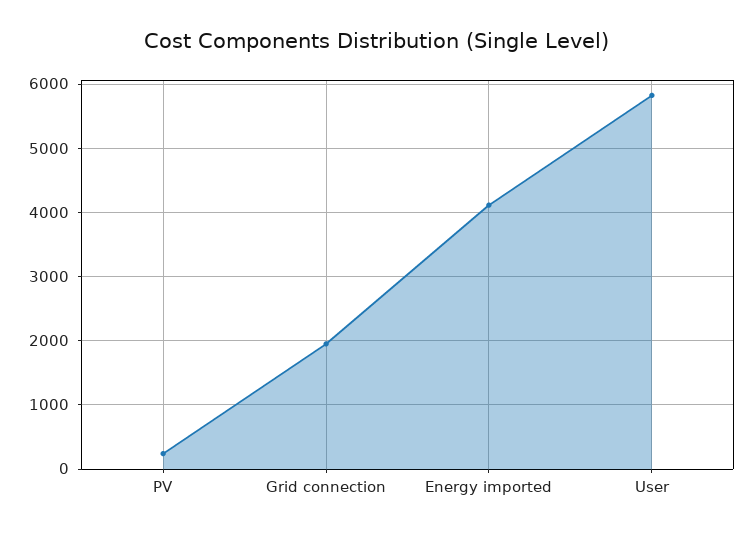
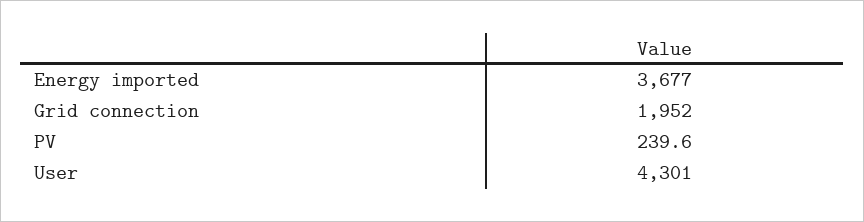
  {
    "PV": 239.6,
    "Grid connection": 1952,
-   "Energy imported": 4100,
+   "Energy imported": 3677,
-   "User": 5800
+   "User": 4301
  }

